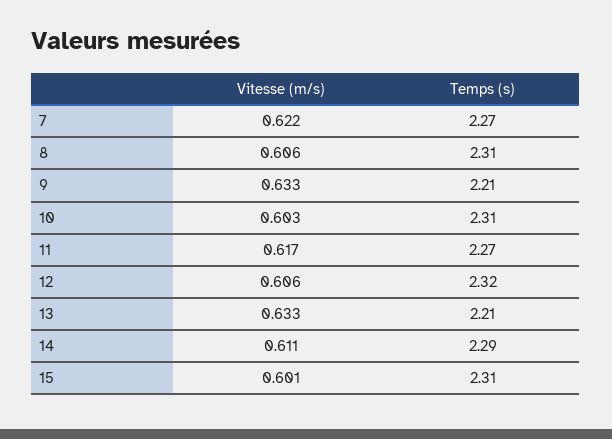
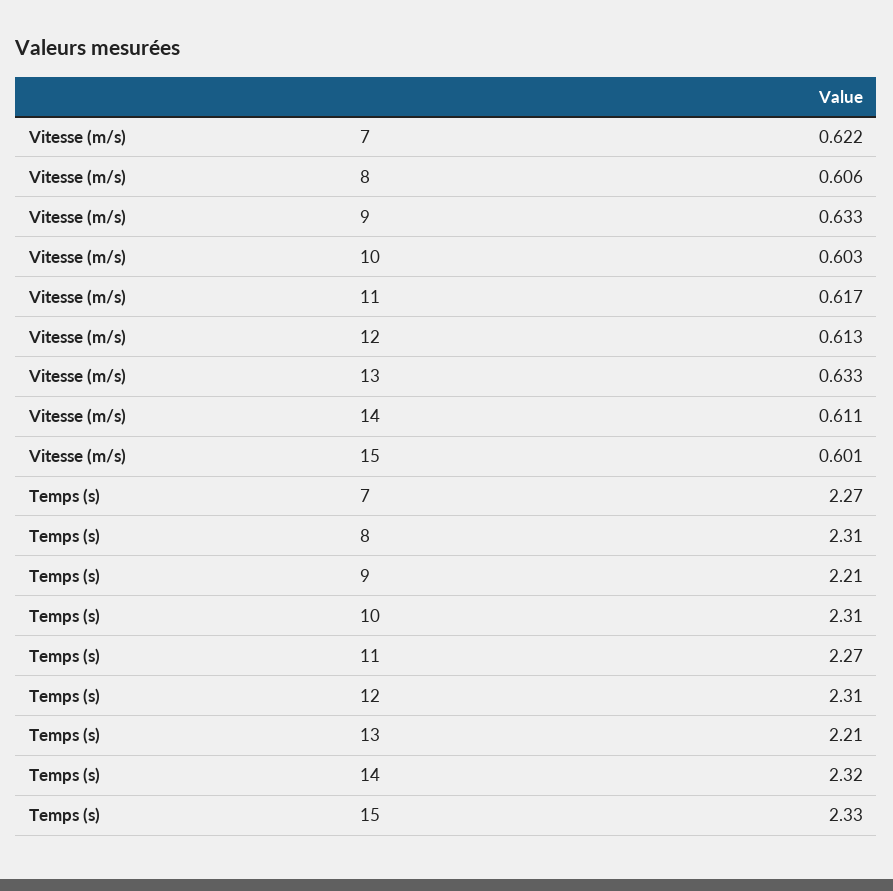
  {
    "Vitesse (m/s)": {
      "7": 0.622,
      "8": 0.606,
      "9": 0.633,
      "10": 0.603,
      "11": 0.617,
-     "12": 0.606,
+     "12": 0.613,
      "13": 0.633,
      "14": 0.611,
      "15": 0.601
    },
    "Temps (s)": {
      "7": 2.27,
      "8": 2.31,
      "9": 2.21,
      "10": 2.31,
      "11": 2.27,
-     "12": 2.32,
+     "12": 2.31,
      "13": 2.21,
-     "14": 2.29,
+     "14": 2.32,
-     "15": 2.31
+     "15": 2.33
    }
  }

